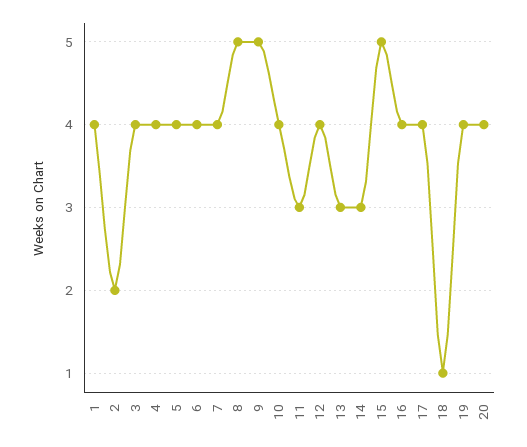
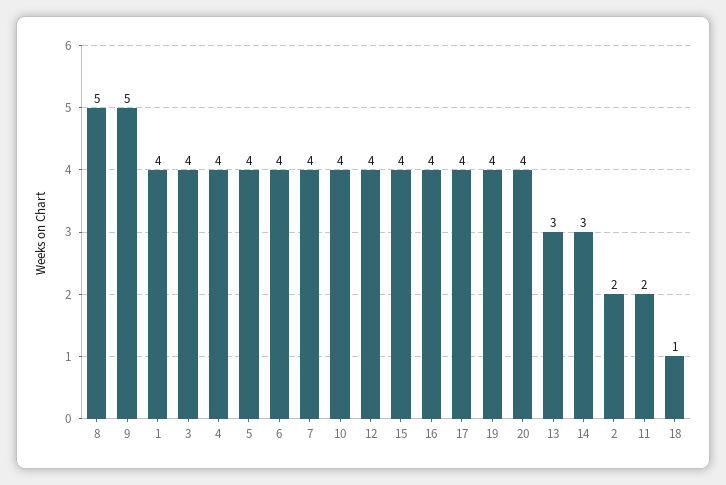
  {
    "1": 4,
    "2": 2,
    "3": 4,
    "4": 4,
    "5": 4,
    "6": 4,
    "7": 4,
    "8": 5,
    "9": 5,
    "10": 4,
-   "11": 3,
+   "11": 2,
    "12": 4,
    "13": 3,
    "14": 3,
-   "15": 5,
+   "15": 4,
    "16": 4,
    "17": 4,
    "18": 1,
    "19": 4,
    "20": 4
  }

